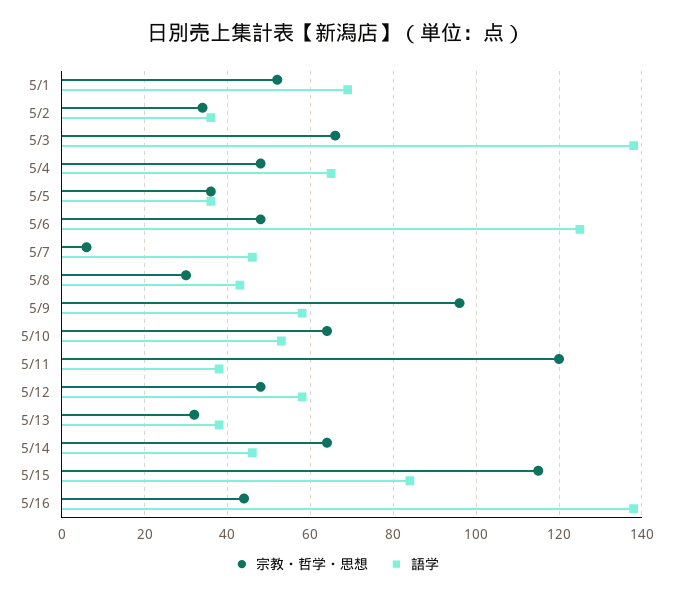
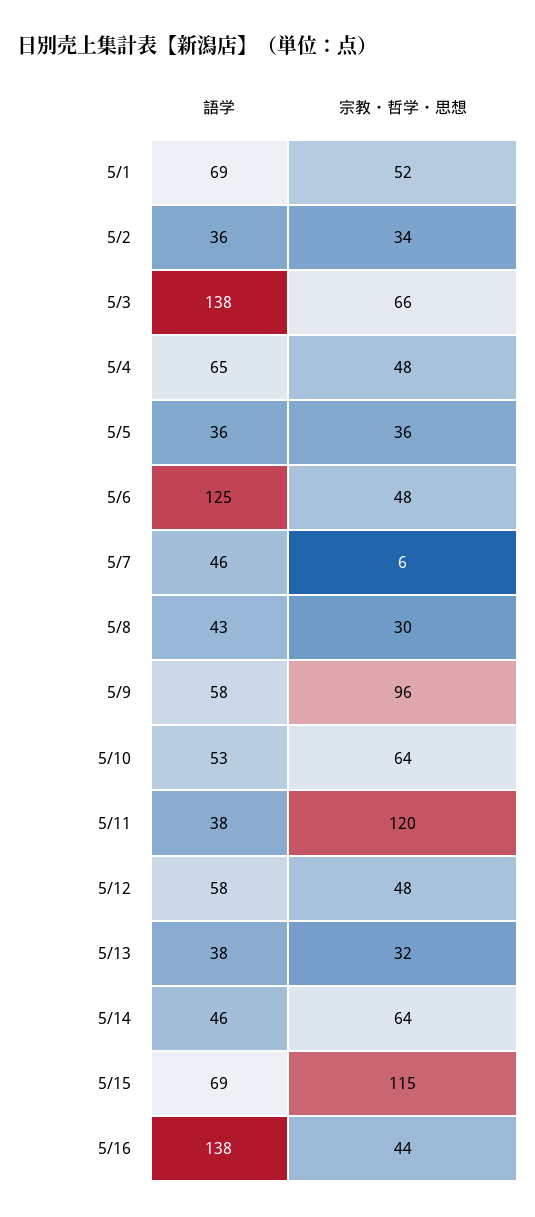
  {
    "宗教・哲学・思想": {
      "5/1": 52,
      "5/2": 34,
      "5/3": 66,
      "5/4": 48,
      "5/5": 36,
      "5/6": 48,
      "5/7": 6,
      "5/8": 30,
      "5/9": 96,
      "5/10": 64,
      "5/11": 120,
      "5/12": 48,
      "5/13": 32,
      "5/14": 64,
      "5/15": 115,
      "5/16": 44
    },
    "語学": {
      "5/1": 69,
      "5/2": 36,
      "5/3": 138,
      "5/4": 65,
      "5/5": 36,
      "5/6": 125,
      "5/7": 46,
      "5/8": 43,
      "5/9": 58,
      "5/10": 53,
      "5/11": 38,
      "5/12": 58,
      "5/13": 38,
      "5/14": 46,
-     "5/15": 85,
+     "5/15": 69,
      "5/16": 138
    }
  }

